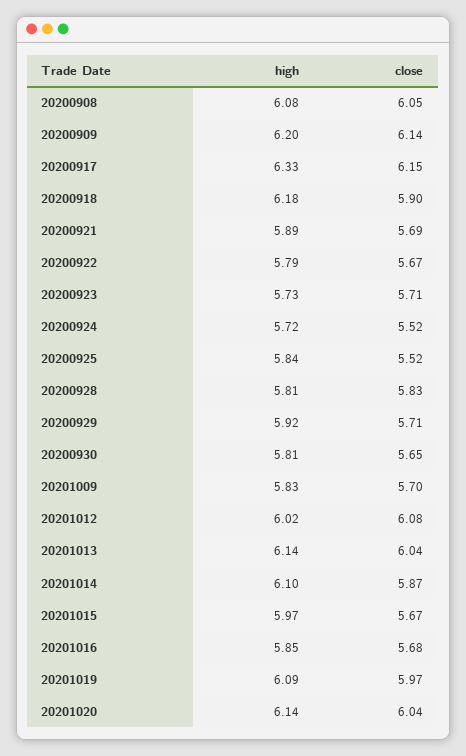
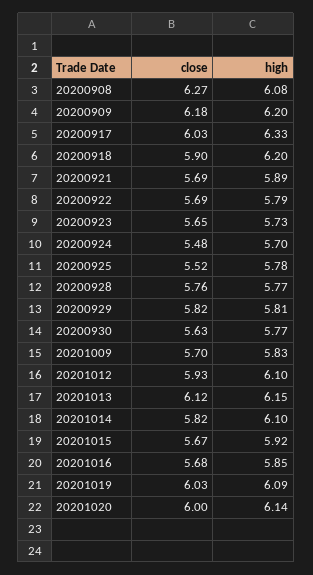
  {
    "high": {
      "20200908": 6.08,
      "20200909": 6.2,
      "20200917": 6.33,
-     "20200918": 6.18,
+     "20200918": 6.2,
      "20200921": 5.89,
      "20200922": 5.79,
      "20200923": 5.73,
-     "20200924": 5.72,
+     "20200924": 5.7,
-     "20200925": 5.84,
+     "20200925": 5.78,
-     "20200928": 5.81,
+     "20200928": 5.77,
-     "20200929": 5.92,
+     "20200929": 5.81,
-     "20200930": 5.81,
+     "20200930": 5.77,
      "20201009": 5.83,
-     "20201012": 6.02,
+     "20201012": 6.1,
-     "20201013": 6.14,
+     "20201013": 6.15,
      "20201014": 6.1,
-     "20201015": 5.97,
+     "20201015": 5.92,
      "20201016": 5.85,
      "20201019": 6.09,
      "20201020": 6.14
    },
    "close": {
-     "20200908": 6.05,
+     "20200908": 6.27,
-     "20200909": 6.14,
+     "20200909": 6.18,
-     "20200917": 6.15,
+     "20200917": 6.03,
      "20200918": 5.9,
      "20200921": 5.69,
-     "20200922": 5.67,
+     "20200922": 5.69,
-     "20200923": 5.71,
+     "20200923": 5.65,
-     "20200924": 5.52,
+     "20200924": 5.48,
      "20200925": 5.52,
-     "20200928": 5.83,
+     "20200928": 5.76,
-     "20200929": 5.71,
+     "20200929": 5.82,
-     "20200930": 5.65,
+     "20200930": 5.63,
      "20201009": 5.7,
-     "20201012": 6.08,
+     "20201012": 5.93,
-     "20201013": 6.04,
+     "20201013": 6.12,
-     "20201014": 5.87,
+     "20201014": 5.82,
      "20201015": 5.67,
      "20201016": 5.68,
-     "20201019": 5.97,
+     "20201019": 6.03,
-     "20201020": 6.04
+     "20201020": 6
    }
  }

